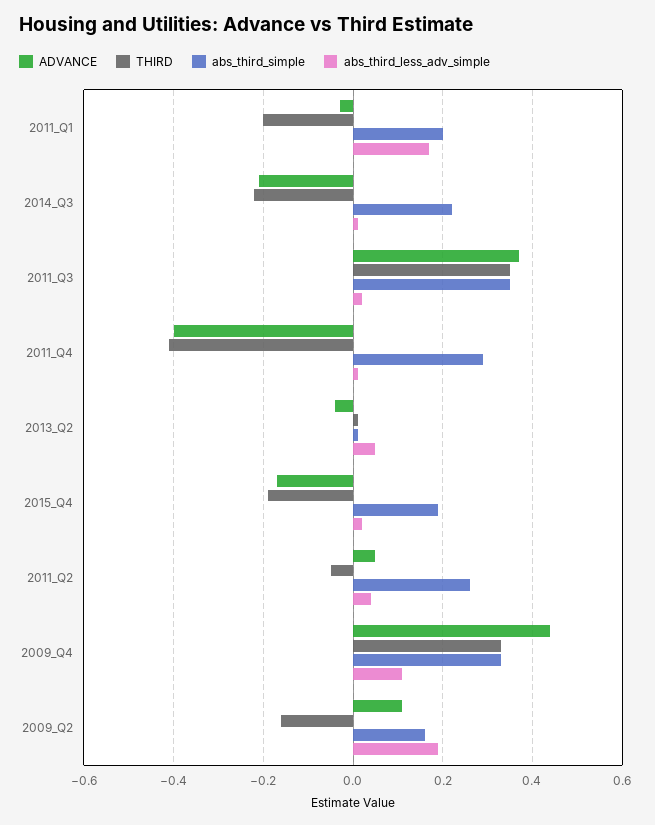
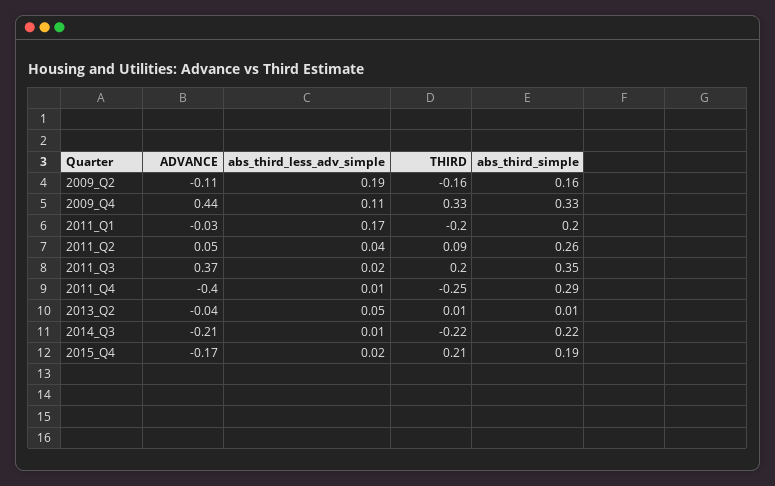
  {
    "ADVANCE": {
      "2011_Q1": -0.03,
      "2014_Q3": -0.21,
      "2011_Q3": 0.37,
      "2011_Q4": -0.4,
      "2013_Q2": -0.04,
      "2015_Q4": -0.17,
      "2011_Q2": 0.05,
      "2009_Q4": 0.44,
-     "2009_Q2": 0.1
+     "2009_Q2": -0.11
    },
    "THIRD": {
      "2011_Q1": -0.2,
      "2014_Q3": -0.22,
-     "2011_Q3": 0.35,
+     "2011_Q3": 0.2,
-     "2011_Q4": -0.4,
+     "2011_Q4": -0.25,
      "2013_Q2": 0.01,
-     "2015_Q4": -0.2,
+     "2015_Q4": 0.21,
-     "2011_Q2": -0.05,
+     "2011_Q2": 0.09,
      "2009_Q4": 0.33,
      "2009_Q2": -0.16
    },
    "abs_third_simple": {
      "2011_Q1": 0.2,
      "2014_Q3": 0.22,
      "2011_Q3": 0.35,
      "2011_Q4": 0.29,
      "2013_Q2": 0.01,
      "2015_Q4": 0.19,
      "2011_Q2": 0.26,
      "2009_Q4": 0.33,
      "2009_Q2": 0.16
    },
    "abs_third_less_adv_simple": {
      "2011_Q1": 0.17,
      "2014_Q3": 0.01,
      "2011_Q3": 0.02,
      "2011_Q4": 0.01,
      "2013_Q2": 0.05,
      "2015_Q4": 0.02,
      "2011_Q2": 0.04,
      "2009_Q4": 0.11,
      "2009_Q2": 0.19
    }
  }

